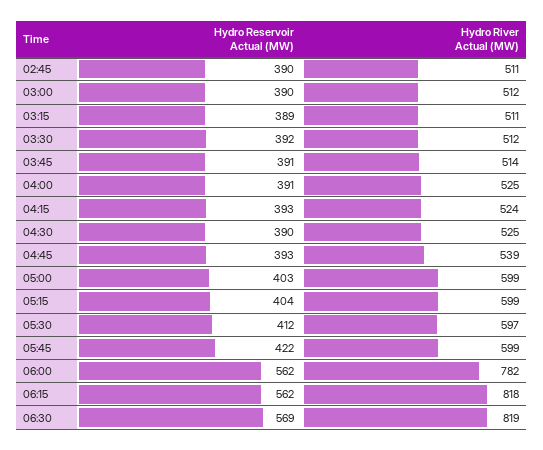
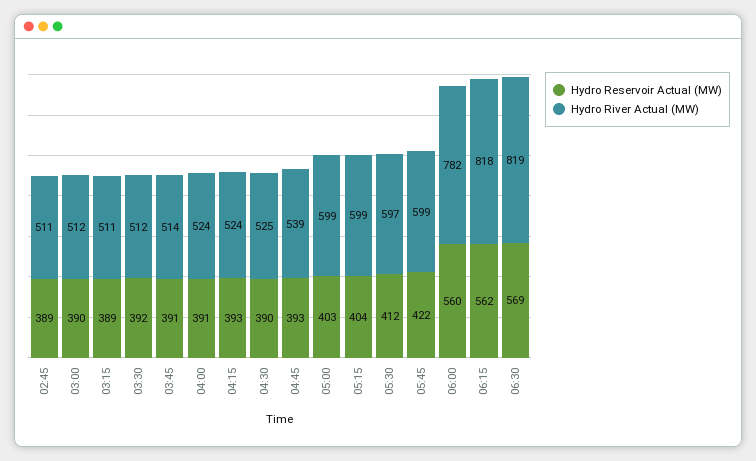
  {
    "Hydro Reservoir Actual (MW)": {
-     "02:45": 390,
+     "02:45": 389,
      "03:00": 390,
      "03:15": 389,
      "03:30": 392,
      "03:45": 391,
      "04:00": 391,
      "04:15": 393,
      "04:30": 390,
      "04:45": 393,
      "05:00": 403,
      "05:15": 404,
      "05:30": 412,
      "05:45": 422,
-     "06:00": 562,
+     "06:00": 560,
      "06:15": 562,
      "06:30": 569
    },
    "Hydro River Actual (MW)": {
      "02:45": 511,
      "03:00": 512,
      "03:15": 511,
      "03:30": 512,
      "03:45": 514,
-     "04:00": 525,
+     "04:00": 524,
      "04:15": 524,
      "04:30": 525,
      "04:45": 539,
      "05:00": 599,
      "05:15": 599,
      "05:30": 597,
      "05:45": 599,
      "06:00": 782,
      "06:15": 818,
      "06:30": 819
    }
  }

